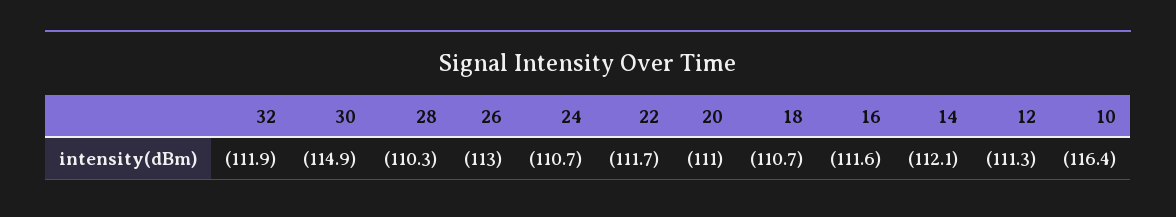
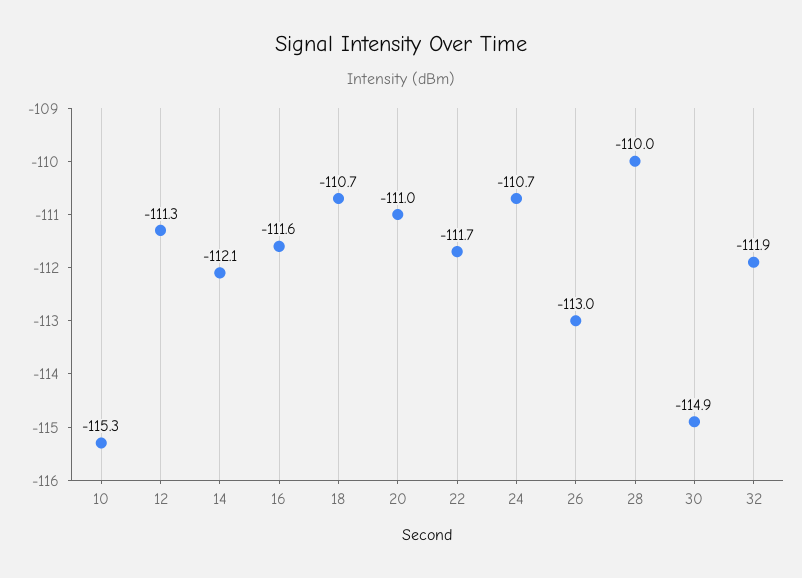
  {
    "32": -111.9,
    "30": -114.9,
-   "28": -110.3,
+   "28": -110,
    "26": -113,
    "24": -110.7,
    "22": -111.7,
    "20": -111,
    "18": -110.7,
    "16": -111.6,
    "14": -112.1,
    "12": -111.3,
-   "10": -116.4
+   "10": -115.3
  }

